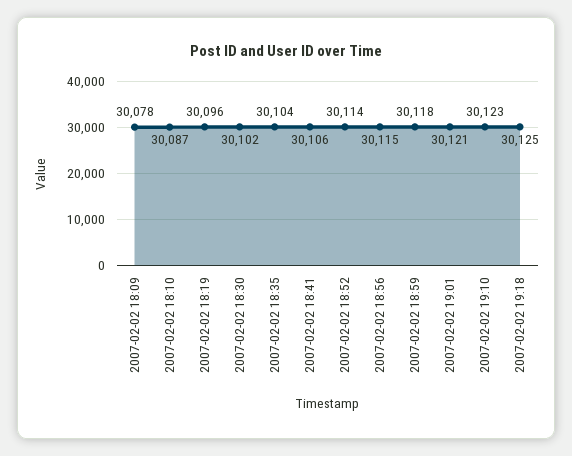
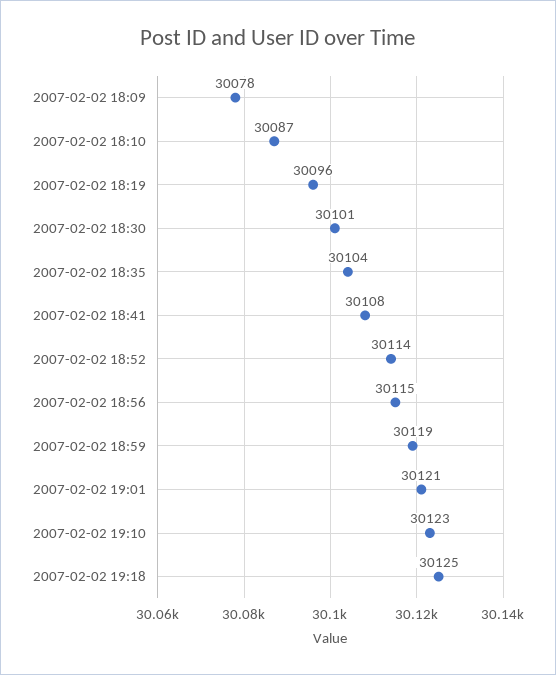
  {
    "2007-02-02 18:09": 30078,
    "2007-02-02 18:10": 30087,
    "2007-02-02 18:19": 30096,
-   "2007-02-02 18:30": 30102,
+   "2007-02-02 18:30": 30101,
    "2007-02-02 18:35": 30104,
-   "2007-02-02 18:41": 30106,
+   "2007-02-02 18:41": 30108,
    "2007-02-02 18:52": 30114,
    "2007-02-02 18:56": 30115,
-   "2007-02-02 18:59": 30118,
+   "2007-02-02 18:59": 30119,
    "2007-02-02 19:01": 30121,
    "2007-02-02 19:10": 30123,
    "2007-02-02 19:18": 30125
  }

